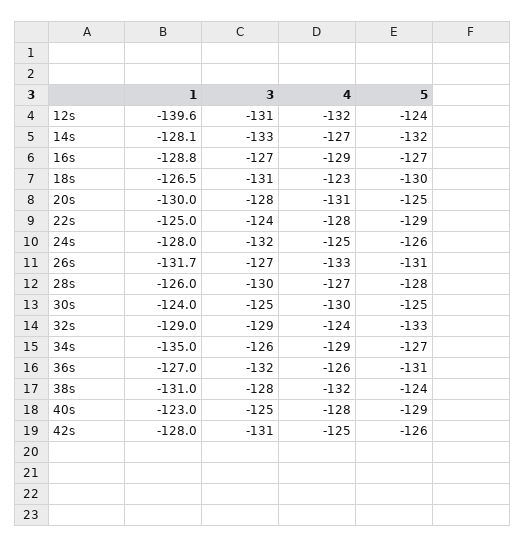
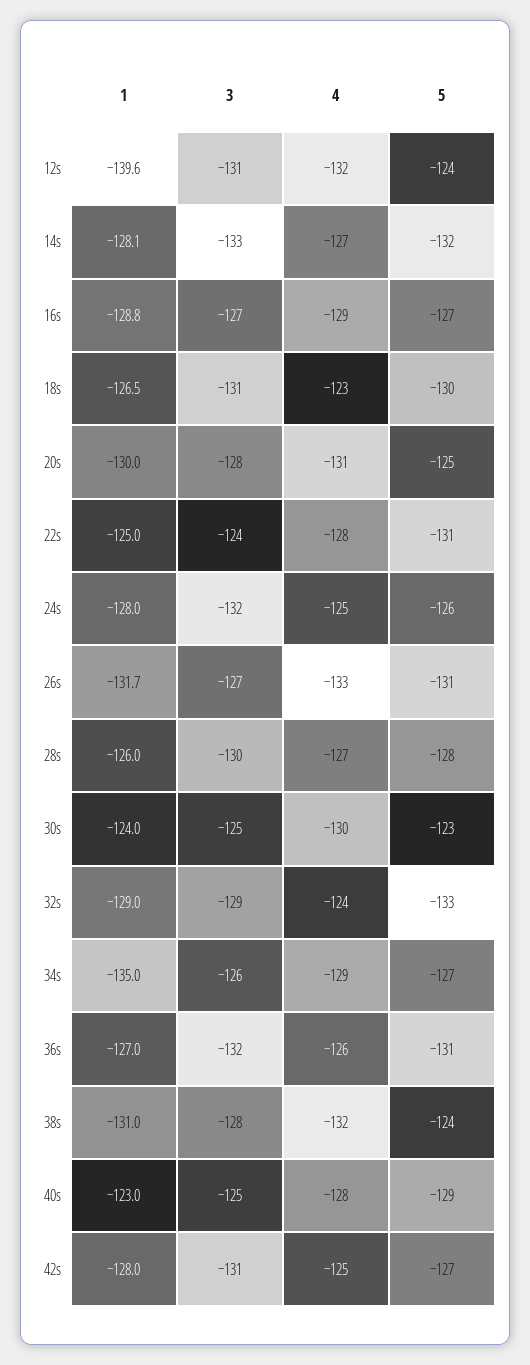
  {
    "1": {
      "12s": -139.6,
      "14s": -128.1,
      "16s": -128.8,
      "18s": -126.5,
      "20s": -130,
      "22s": -125,
      "24s": -128,
      "26s": -131.7,
      "28s": -126,
      "30s": -124,
      "32s": -129,
      "34s": -135,
      "36s": -127,
      "38s": -131,
      "40s": -123,
      "42s": -128
    },
    "3": {
      "12s": -131,
      "14s": -133,
      "16s": -127,
      "18s": -131,
      "20s": -128,
      "22s": -124,
      "24s": -132,
      "26s": -127,
      "28s": -130,
      "30s": -125,
      "32s": -129,
      "34s": -126,
      "36s": -132,
      "38s": -128,
      "40s": -125,
      "42s": -131
    },
    "4": {
      "12s": -132,
      "14s": -127,
      "16s": -129,
      "18s": -123,
      "20s": -131,
      "22s": -128,
      "24s": -125,
      "26s": -133,
      "28s": -127,
      "30s": -130,
      "32s": -124,
      "34s": -129,
      "36s": -126,
      "38s": -132,
      "40s": -128,
      "42s": -125
    },
    "5": {
      "12s": -124,
      "14s": -132,
      "16s": -127,
      "18s": -130,
      "20s": -125,
-     "22s": -129,
+     "22s": -131,
      "24s": -126,
      "26s": -131,
      "28s": -128,
-     "30s": -125,
+     "30s": -123,
      "32s": -133,
      "34s": -127,
      "36s": -131,
      "38s": -124,
      "40s": -129,
-     "42s": -126
+     "42s": -127
    }
  }

